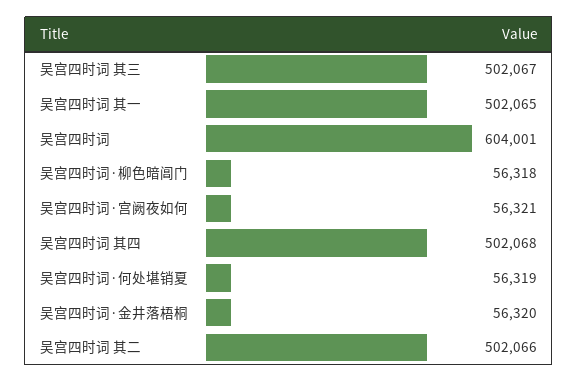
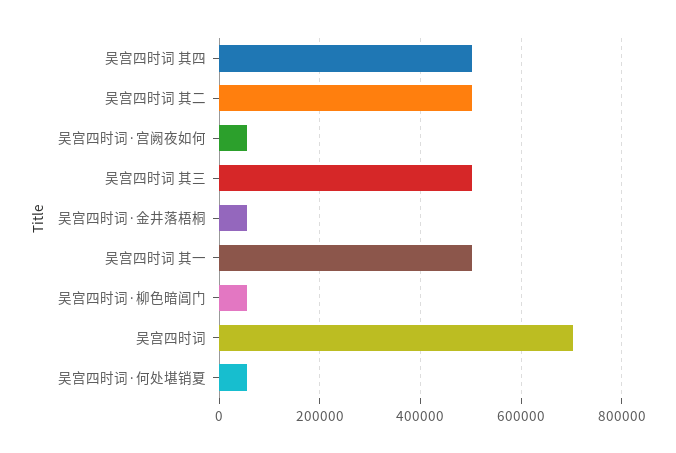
  {
    "吴宫四时词 其三": 502067,
    "吴宫四时词 其一": 502065,
-   "吴宫四时词": 604001,
+   "吴宫四时词": 700000,
    "吴宫四时词·柳色暗阊门": 56318,
    "吴宫四时词·宫阙夜如何": 56321,
    "吴宫四时词 其四": 502068,
    "吴宫四时词·何处堪销夏": 56319,
    "吴宫四时词·金井落梧桐": 56320,
    "吴宫四时词 其二": 502066
  }

